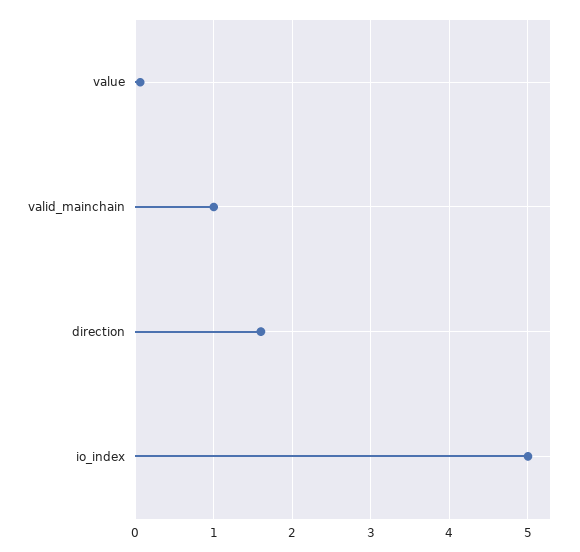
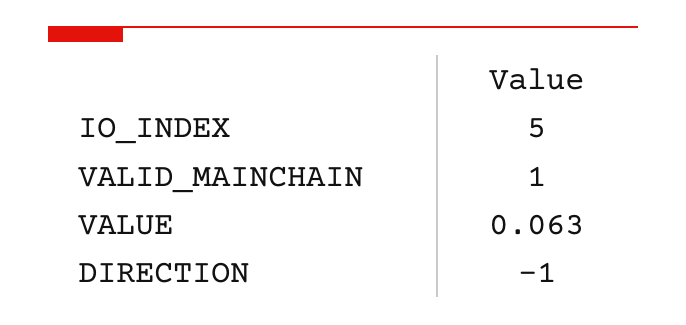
  {
    "value": 0.063,
    "valid_mainchain": 1,
-   "direction": 1.6,
+   "direction": -1,
    "io_index": 5
  }

